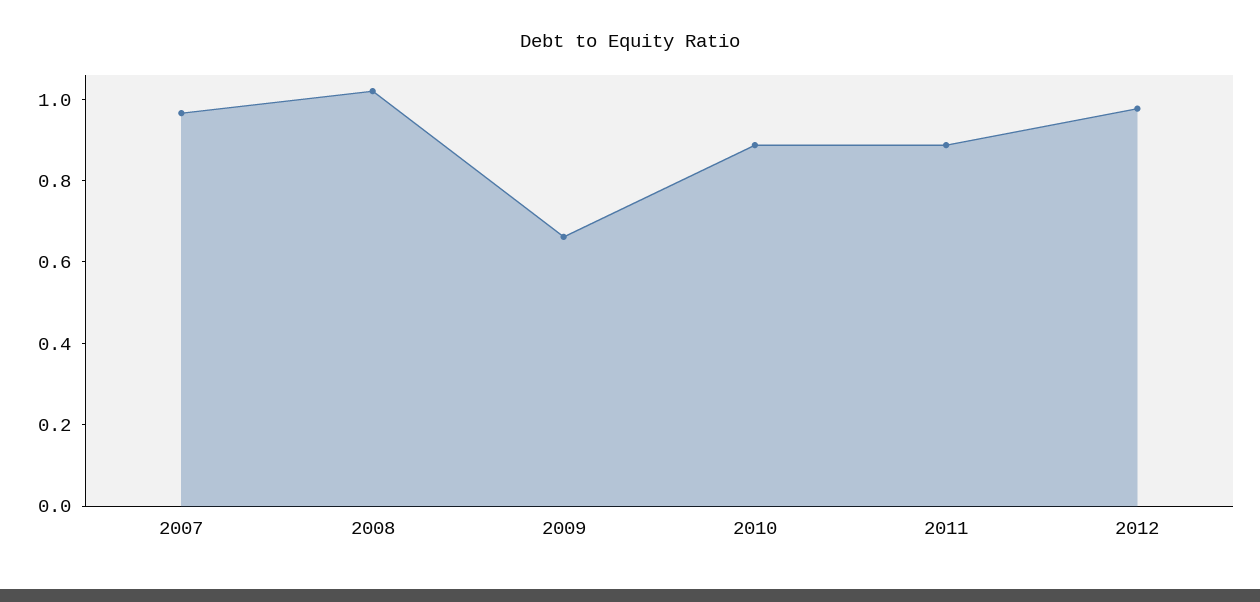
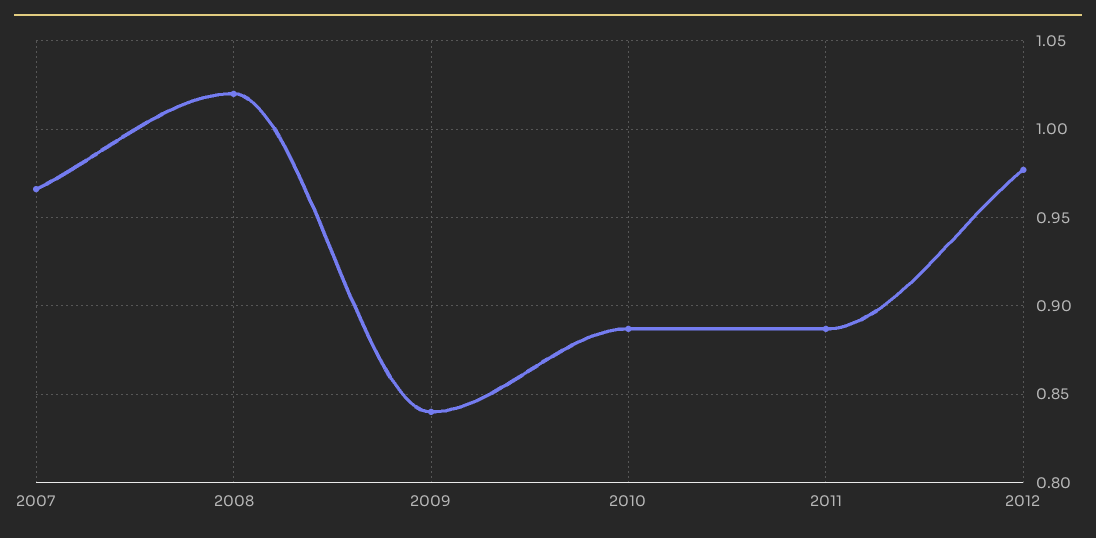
  {
    "2007": 0.965,
    "2008": 1.02,
-   "2009": 0.65,
+   "2009": 0.84,
    "2010": 0.885,
    "2011": 0.885,
    "2012": 0.975
  }

